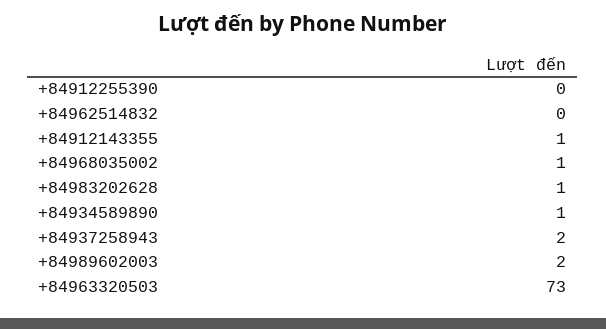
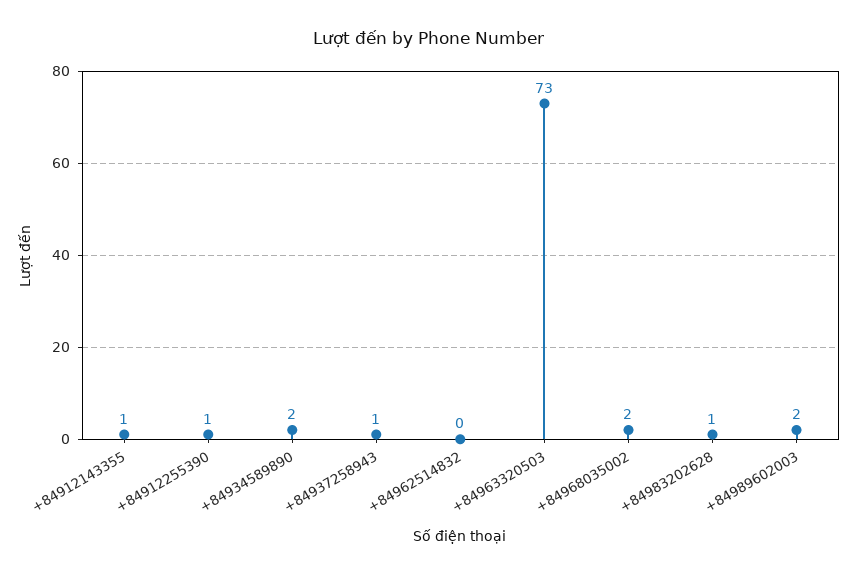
  {
-   "+84912255390": 0,
+   "+84912255390": 1,
    "+84962514832": 0,
    "+84912143355": 1,
-   "+84968035002": 1,
+   "+84968035002": 2,
    "+84983202628": 1,
-   "+84934589890": 1,
+   "+84934589890": 2,
-   "+84937258943": 2,
+   "+84937258943": 1,
    "+84989602003": 2,
    "+84963320503": 73
  }

